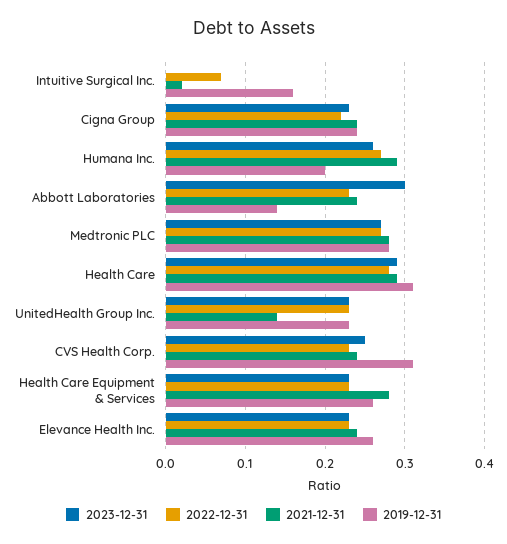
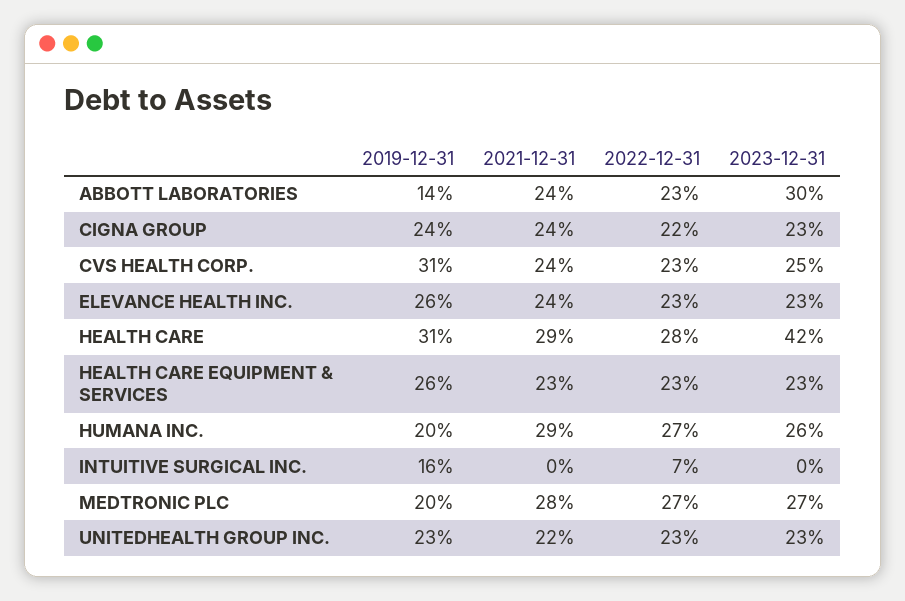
  {
    "2023-12-31": {
      "Intuitive Surgical Inc.": 0,
      "Cigna Group": 0.23,
      "Humana Inc.": 0.26,
      "Abbott Laboratories": 0.3,
      "Medtronic PLC": 0.27,
-     "Health Care": 0.29,
+     "Health Care": 0.42,
      "UnitedHealth Group Inc.": 0.23,
      "CVS Health Corp.": 0.25,
      "Health Care Equipment & Services": 0.23,
      "Elevance Health Inc.": 0.23
    },
    "2022-12-31": {
      "Intuitive Surgical Inc.": 0.07,
      "Cigna Group": 0.22,
      "Humana Inc.": 0.27,
      "Abbott Laboratories": 0.23,
      "Medtronic PLC": 0.27,
      "Health Care": 0.28,
      "UnitedHealth Group Inc.": 0.23,
      "CVS Health Corp.": 0.23,
      "Health Care Equipment & Services": 0.23,
      "Elevance Health Inc.": 0.23
    },
    "2021-12-31": {
-     "Intuitive Surgical Inc.": 0.02,
+     "Intuitive Surgical Inc.": 0,
      "Cigna Group": 0.24,
      "Humana Inc.": 0.29,
      "Abbott Laboratories": 0.24,
      "Medtronic PLC": 0.28,
      "Health Care": 0.29,
-     "UnitedHealth Group Inc.": 0.14,
+     "UnitedHealth Group Inc.": 0.22,
      "CVS Health Corp.": 0.24,
-     "Health Care Equipment & Services": 0.28,
+     "Health Care Equipment & Services": 0.23,
      "Elevance Health Inc.": 0.24
    },
    "2019-12-31": {
      "Intuitive Surgical Inc.": 0.16,
      "Cigna Group": 0.24,
      "Humana Inc.": 0.2,
      "Abbott Laboratories": 0.14,
-     "Medtronic PLC": 0.28,
+     "Medtronic PLC": 0.2,
      "Health Care": 0.31,
      "UnitedHealth Group Inc.": 0.23,
      "CVS Health Corp.": 0.31,
      "Health Care Equipment & Services": 0.26,
      "Elevance Health Inc.": 0.26
    }
  }

